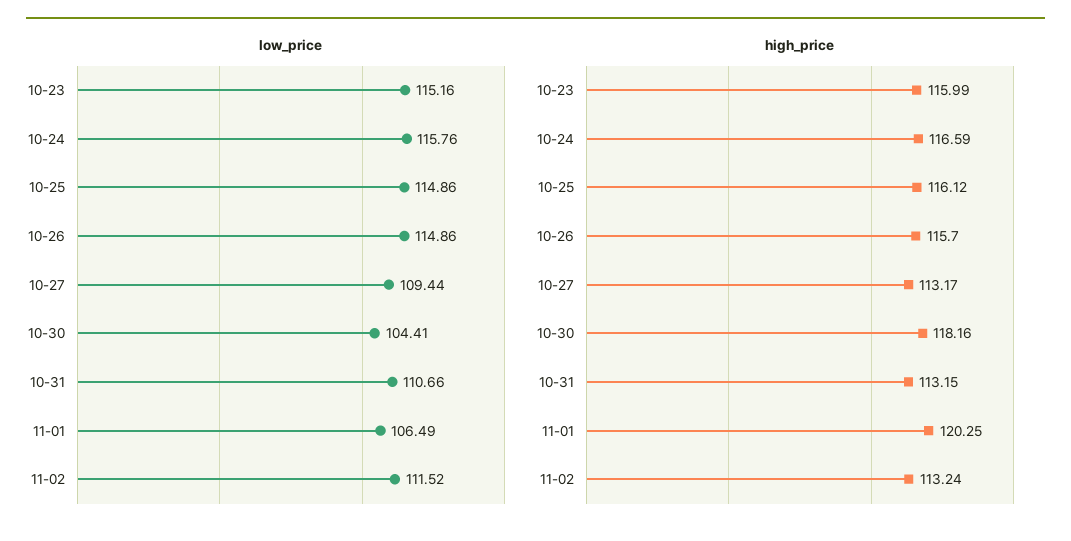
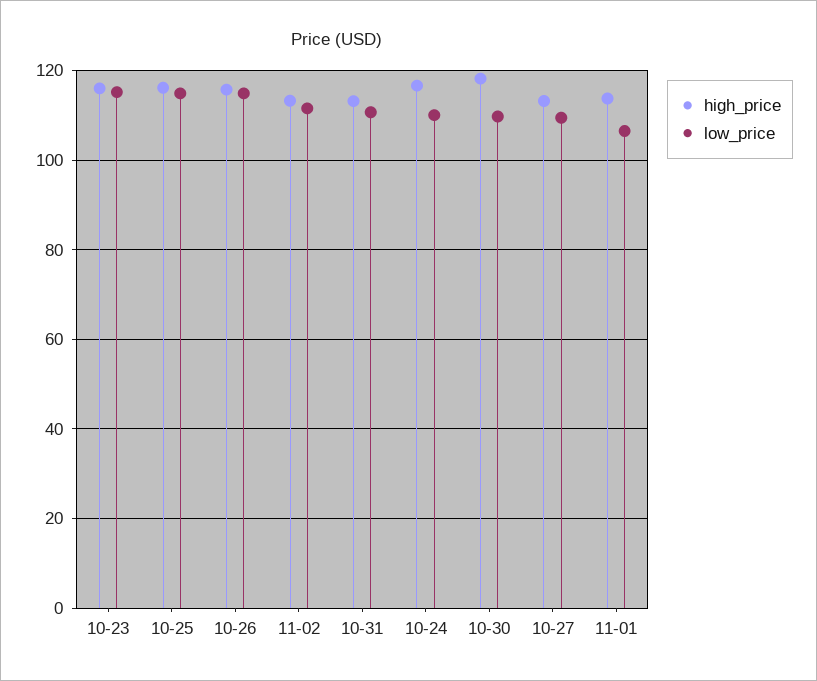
  {
    "low_price": {
      "10-23": 115.16,
-     "10-24": 115.76,
+     "10-24": 110,
      "10-25": 114.86,
      "10-26": 114.86,
      "10-27": 109.44,
-     "10-30": 104.41,
+     "10-30": 110,
      "10-31": 110.66,
      "11-01": 106.49,
      "11-02": 111.52
    },
    "high_price": {
      "10-23": 115.99,
      "10-24": 116.59,
      "10-25": 116.12,
      "10-26": 115.7,
      "10-27": 113.17,
      "10-30": 118.16,
      "10-31": 113.15,
-     "11-01": 120.25,
+     "11-01": 114,
      "11-02": 113.24
    }
  }

